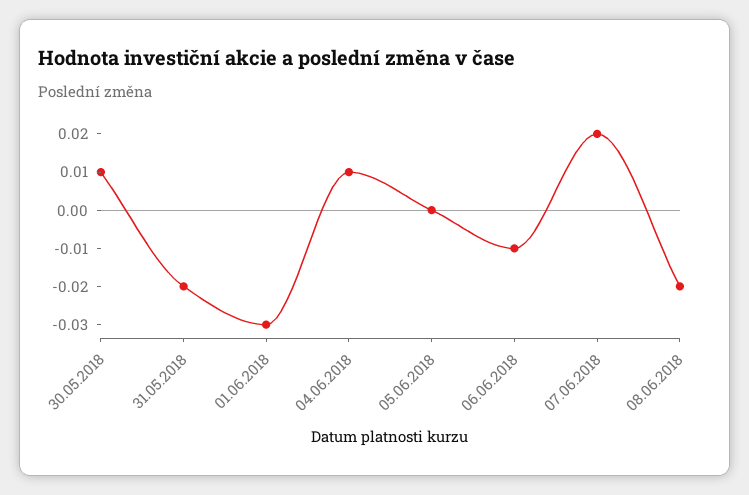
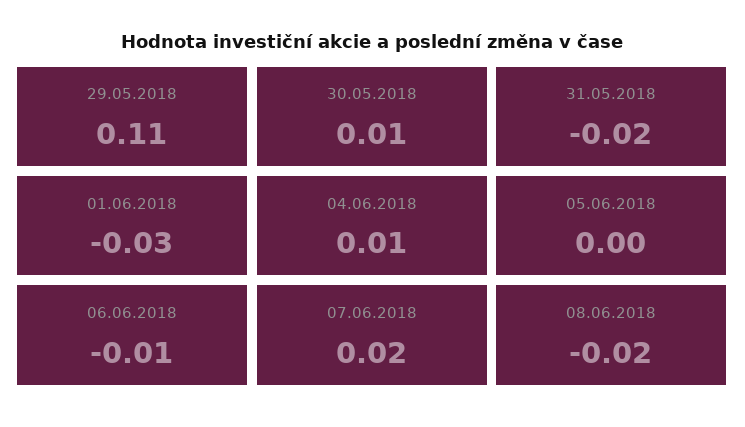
  {
    "30.05.2018": 0.01,
    "31.05.2018": -0.02,
    "01.06.2018": -0.03,
    "04.06.2018": 0.01,
    "05.06.2018": 0,
    "06.06.2018": -0.01,
    "07.06.2018": 0.02,
-   "08.06.2018": -0.02
+   "08.06.2018": -0.02,
+   "29.05.2018": 0.11
  }

